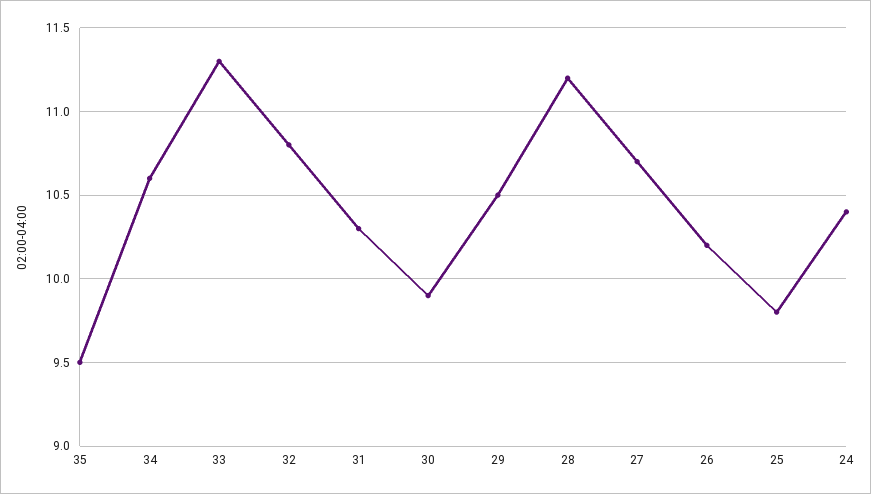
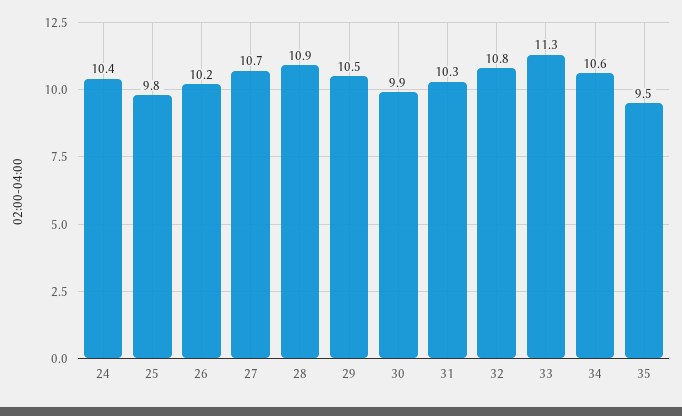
  {
    "35": 9.5,
    "34": 10.6,
    "33": 11.3,
    "32": 10.8,
    "31": 10.3,
    "30": 9.9,
    "29": 10.5,
-   "28": 11.2,
+   "28": 10.9,
    "27": 10.7,
    "26": 10.2,
    "25": 9.8,
    "24": 10.4
  }

